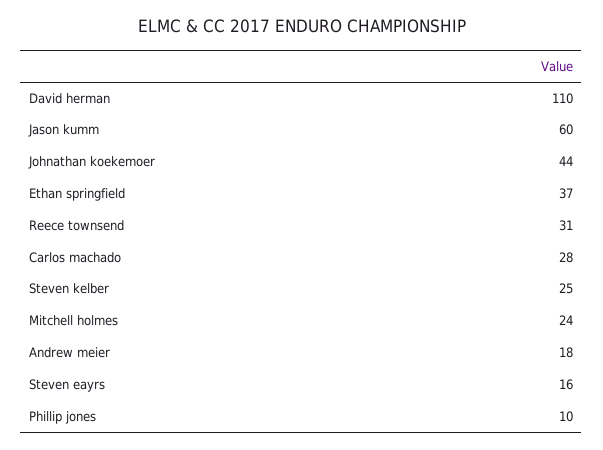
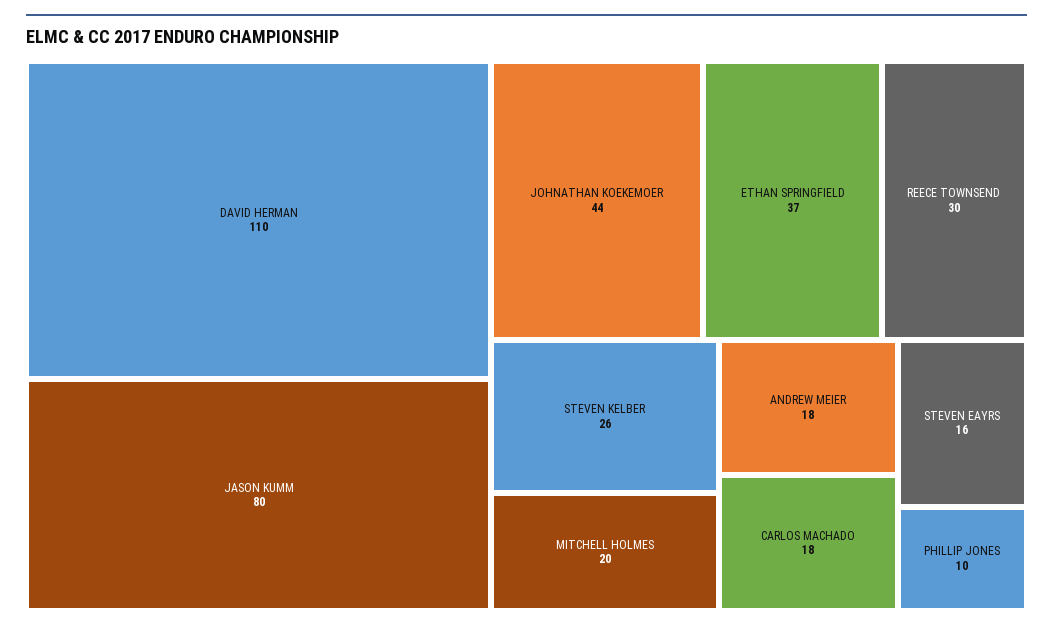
  {
    "David herman": 110,
-   "Jason kumm": 60,
+   "Jason kumm": 80,
    "Johnathan koekemoer": 44,
    "Ethan springfield": 37,
-   "Reece townsend": 31,
+   "Reece townsend": 30,
-   "Carlos machado": 28,
+   "Carlos machado": 18,
-   "Steven kelber": 25,
+   "Steven kelber": 26,
-   "Mitchell holmes": 24,
+   "Mitchell holmes": 20,
    "Andrew meier": 18,
    "Steven eayrs": 16,
    "Phillip jones": 10
  }

